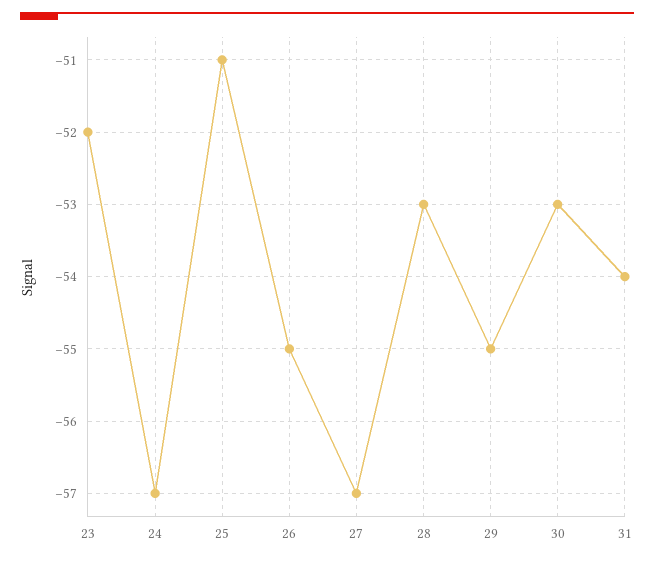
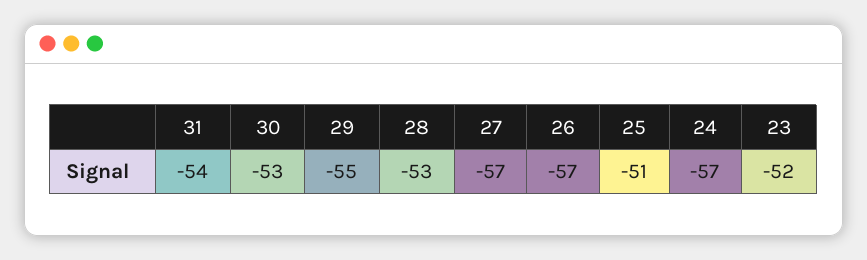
  {
    "23": -52,
    "24": -57,
    "25": -51,
-   "26": -55,
+   "26": -57,
    "27": -57,
    "28": -53,
    "29": -55,
    "30": -53,
    "31": -54
  }

